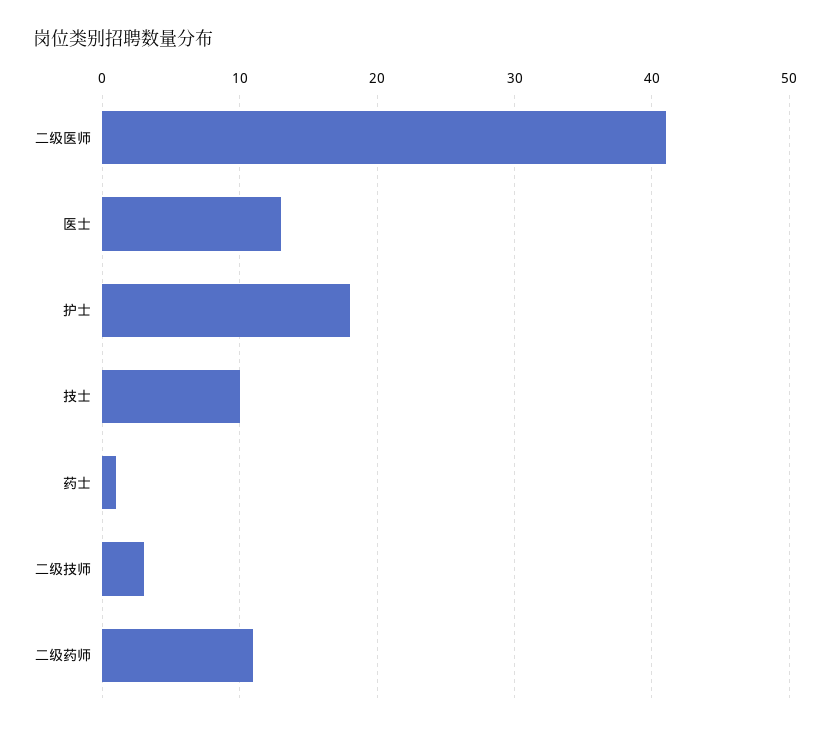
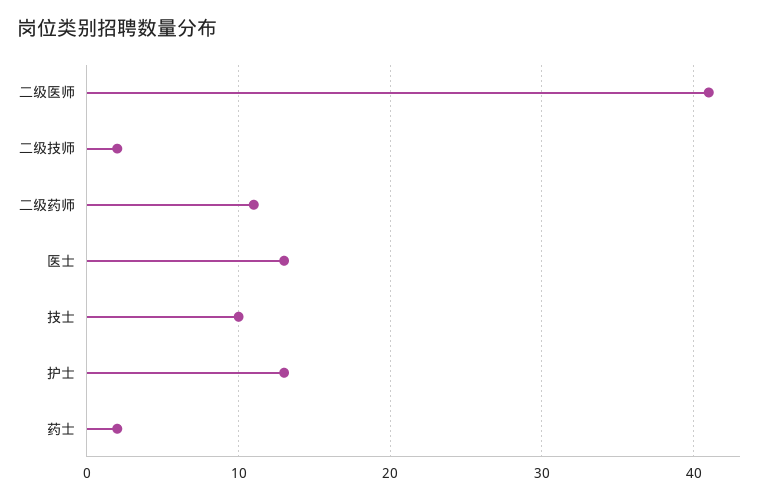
  {
    "二级医师": 41,
    "医士": 13,
-   "护士": 18,
+   "护士": 13,
    "技士": 10,
-   "药士": 1,
+   "药士": 2,
-   "二级技师": 3,
+   "二级技师": 2,
    "二级药师": 11
  }

